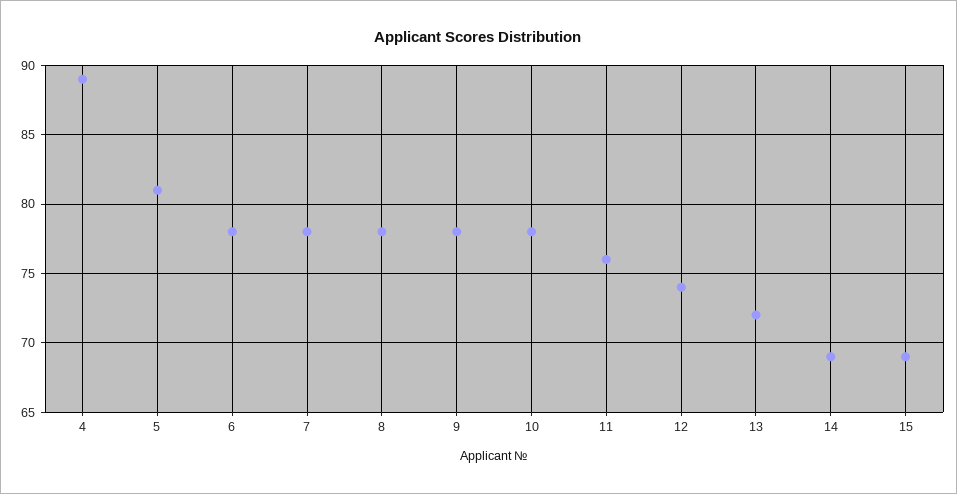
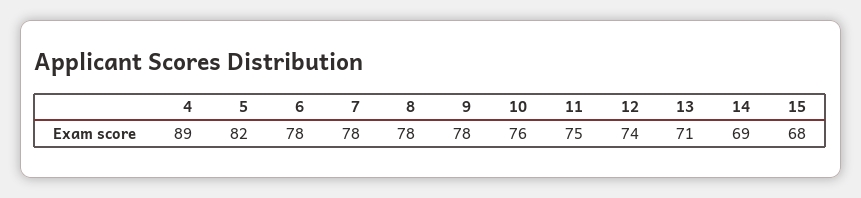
  {
    "4": 89,
-   "5": 81,
+   "5": 82,
    "6": 78,
    "7": 78,
    "8": 78,
    "9": 78,
-   "10": 78,
+   "10": 76,
-   "11": 76,
+   "11": 75,
    "12": 74,
-   "13": 72,
+   "13": 71,
    "14": 69,
-   "15": 69
+   "15": 68
  }

